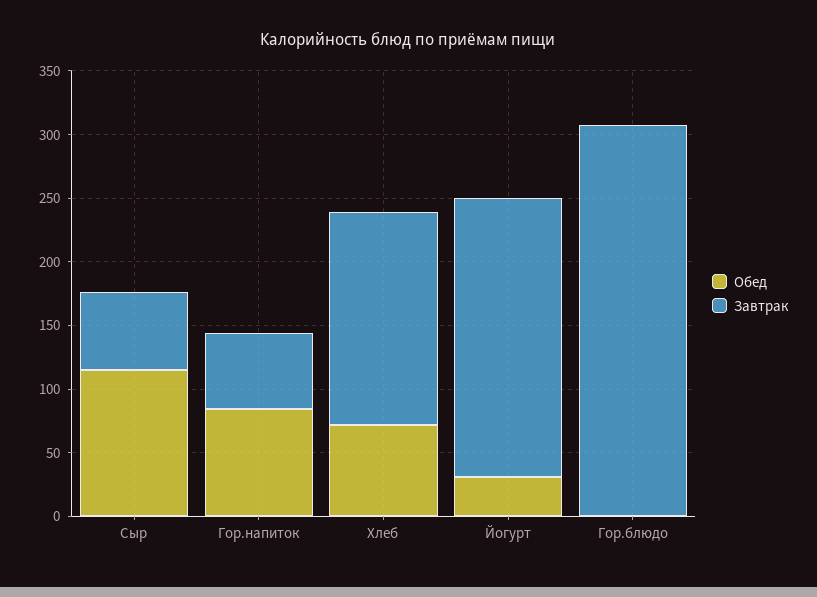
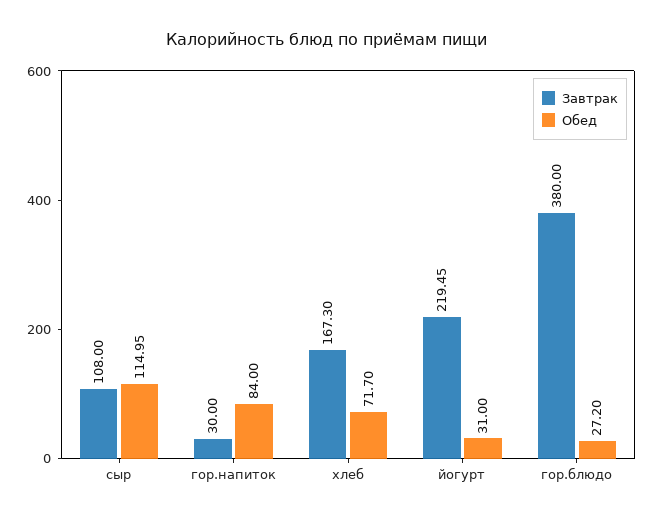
  {
    "Обед": {
      "Сыр": 114.95,
      "Гор.напиток": 84,
      "Хлеб": 71.7,
      "Йогурт": 31,
-     "Гор.блюдо": 0
+     "Гор.блюдо": 27.2
    },
    "Завтрак": {
-     "Сыр": 60,
+     "Сыр": 108,
-     "Гор.напиток": 60,
+     "Гор.напиток": 30,
      "Хлеб": 167.3,
      "Йогурт": 219.45,
-     "Гор.блюдо": 310
+     "Гор.блюдо": 380
    }
  }

